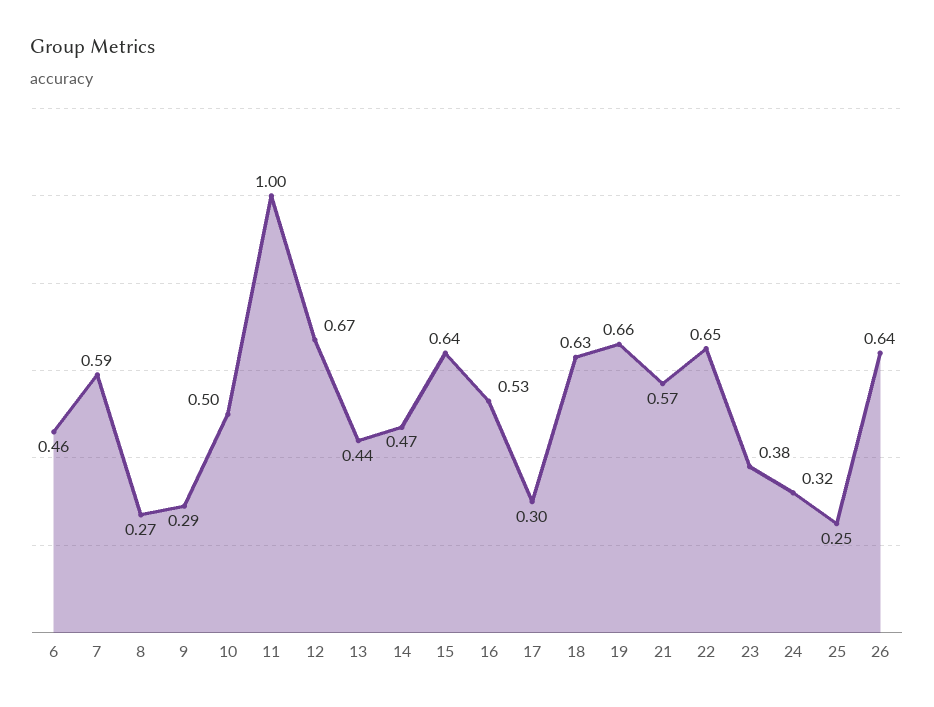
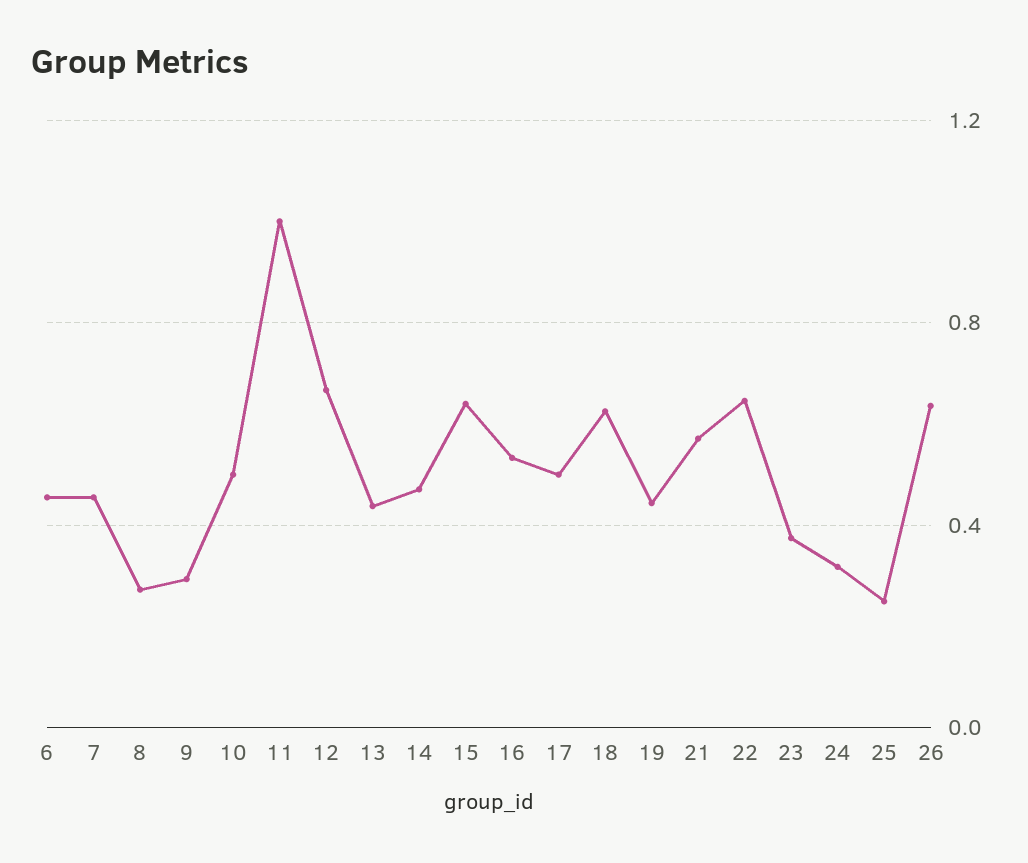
  {
    "6": 0.46,
-   "7": 0.59,
+   "7": 0.45,
    "8": 0.27,
    "9": 0.29,
    "10": 0.5,
    "11": 1,
    "12": 0.67,
    "13": 0.44,
    "14": 0.47,
    "15": 0.64,
    "16": 0.53,
-   "17": 0.3,
+   "17": 0.5,
    "18": 0.63,
-   "19": 0.66,
+   "19": 0.45,
    "21": 0.57,
    "22": 0.65,
    "23": 0.38,
    "24": 0.32,
    "25": 0.25,
    "26": 0.64
  }

